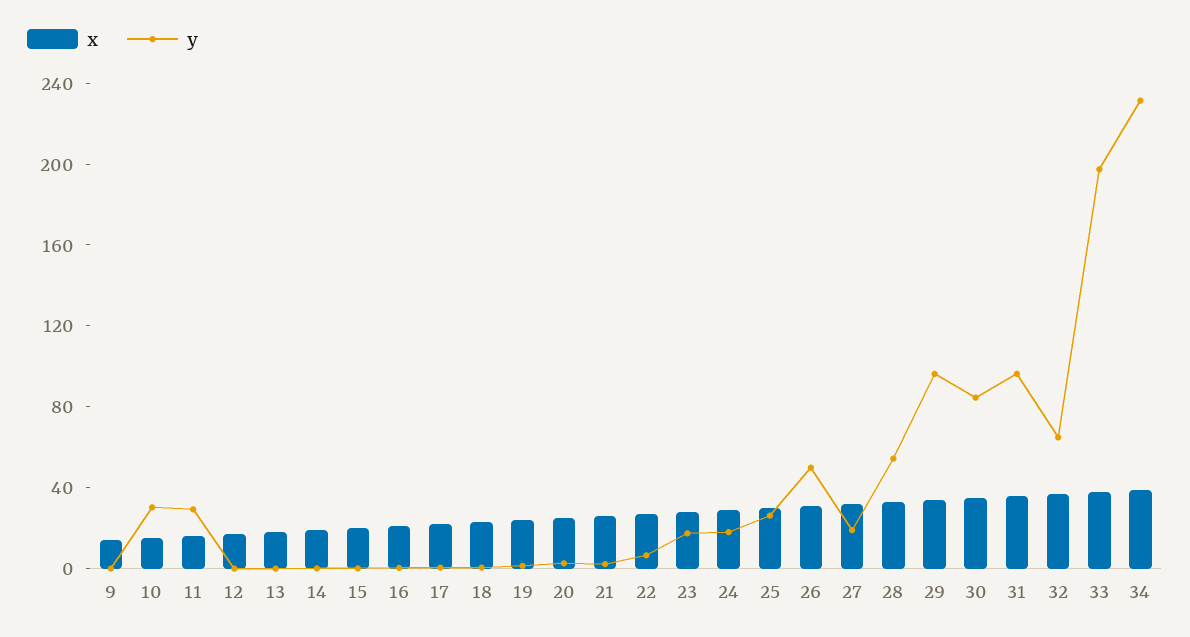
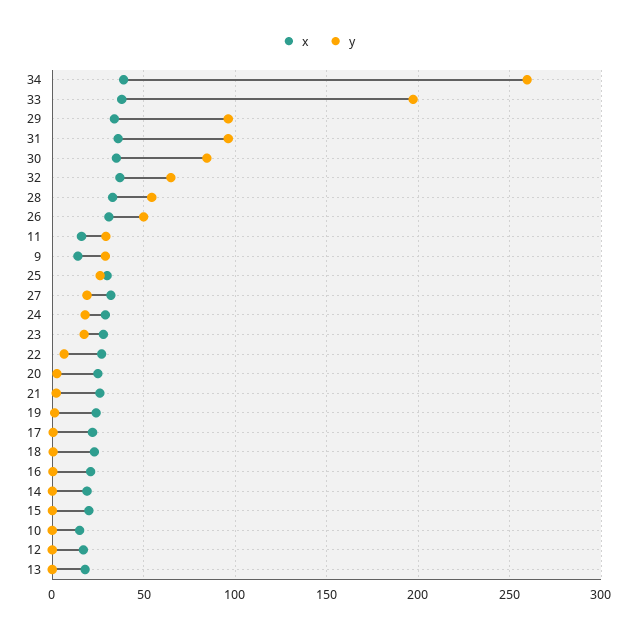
  {
    "x": {
      "9": 15,
      "10": 15,
      "11": 15,
      "12": 15,
      "13": 20,
      "14": 20,
      "15": 20,
      "16": 20,
      "17": 20,
      "18": 25,
      "19": 25,
      "20": 25,
      "21": 25,
      "22": 25,
      "23": 30,
      "24": 30,
      "25": 30,
      "26": 30,
      "27": 30,
      "28": 35,
      "29": 35,
      "30": 35,
      "31": 35,
      "32": 35,
      "33": 40,
      "34": 40
    },
    "y": {
-     "9": 0,
+     "9": 30,
-     "10": 30,
+     "10": 0,
      "11": 30,
      "12": 0,
      "13": 0,
      "14": 0,
      "15": 0,
      "16": 0,
      "17": 0,
      "18": 0,
      "19": 0,
      "20": 5,
      "21": 0,
      "22": 5,
      "23": 15,
      "24": 20,
      "25": 25,
      "26": 50,
      "27": 20,
      "28": 55,
      "29": 95,
      "30": 85,
      "31": 95,
      "32": 65,
      "33": 195,
-     "34": 230
+     "34": 260
    }
  }

